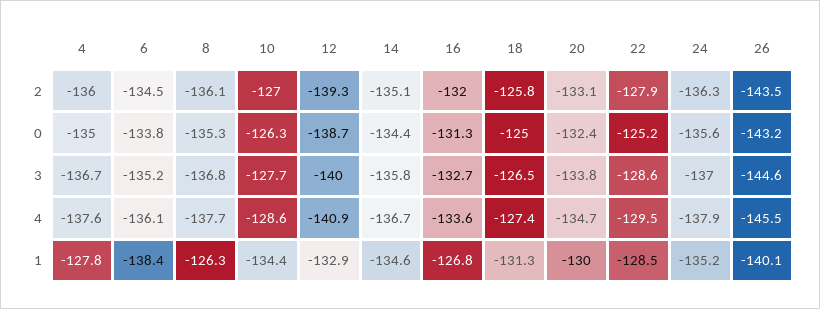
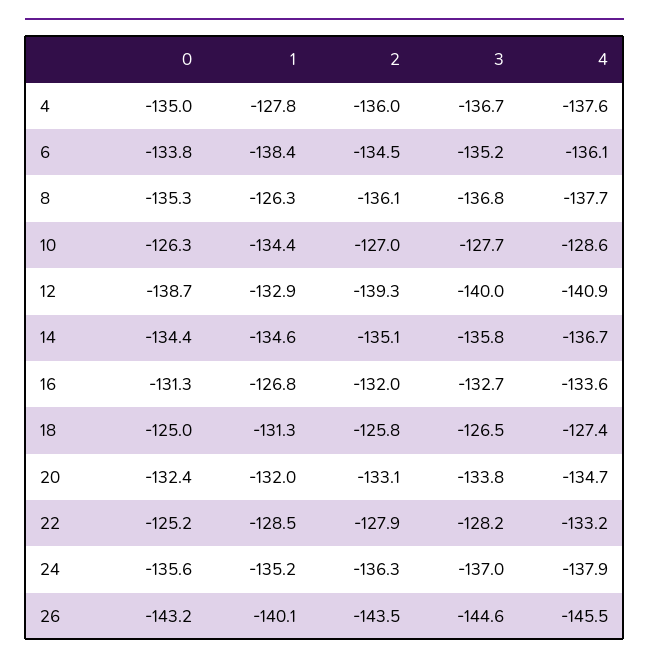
  {
    "4": {
      "2": -136,
      "0": -135,
      "3": -136.7,
      "4": -137.6,
      "1": -127.8
    },
    "6": {
      "2": -134.5,
      "0": -133.8,
      "3": -135.2,
      "4": -136.1,
      "1": -138.4
    },
    "8": {
      "2": -136.1,
      "0": -135.3,
      "3": -136.8,
      "4": -137.7,
      "1": -126.3
    },
    "10": {
      "2": -127,
      "0": -126.3,
      "3": -127.7,
      "4": -128.6,
      "1": -134.4
    },
    "12": {
      "2": -139.3,
      "0": -138.7,
      "3": -140,
      "4": -140.9,
      "1": -132.9
    },
    "14": {
      "2": -135.1,
      "0": -134.4,
      "3": -135.8,
      "4": -136.7,
      "1": -134.6
    },
    "16": {
      "2": -132,
      "0": -131.3,
      "3": -132.7,
      "4": -133.6,
      "1": -126.8
    },
    "18": {
      "2": -125.8,
      "0": -125,
      "3": -126.5,
      "4": -127.4,
      "1": -131.3
    },
    "20": {
      "2": -133.1,
      "0": -132.4,
      "3": -133.8,
      "4": -134.7,
-     "1": -130
+     "1": -132
    },
    "22": {
      "2": -127.9,
      "0": -125.2,
-     "3": -128.6,
+     "3": -128.2,
-     "4": -129.5,
+     "4": -133.2,
      "1": -128.5
    },
    "24": {
      "2": -136.3,
      "0": -135.6,
      "3": -137,
      "4": -137.9,
      "1": -135.2
    },
    "26": {
      "2": -143.5,
      "0": -143.2,
      "3": -144.6,
      "4": -145.5,
      "1": -140.1
    }
  }

